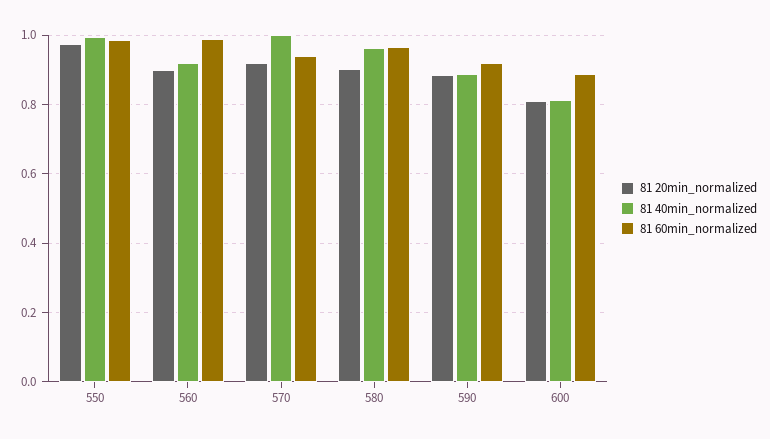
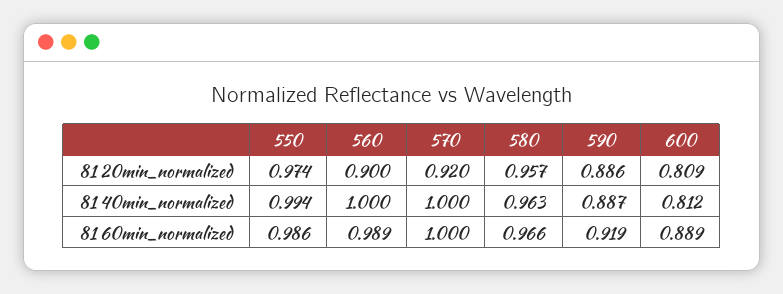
  {
    "81 20min_normalized": {
      "550": 0.974,
      "560": 0.9,
      "570": 0.92,
-     "580": 0.9,
+     "580": 0.957,
      "590": 0.886,
      "600": 0.809
    },
    "81 40min_normalized": {
      "550": 0.994,
-     "560": 0.92,
+     "560": 1,
      "570": 1,
      "580": 0.963,
      "590": 0.887,
      "600": 0.812
    },
    "81 60min_normalized": {
      "550": 0.986,
      "560": 0.989,
-     "570": 0.94,
+     "570": 1,
      "580": 0.966,
      "590": 0.919,
      "600": 0.889
    }
  }

